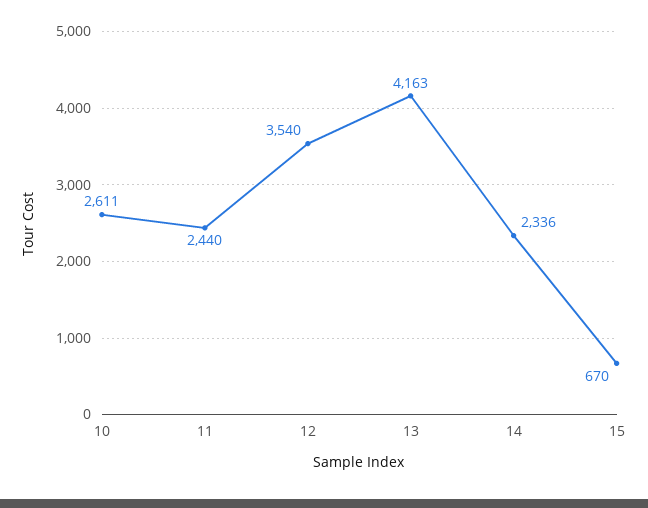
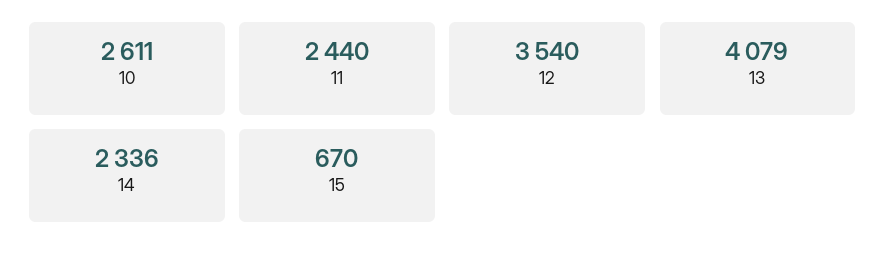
  {
    "10": 2611,
    "11": 2440,
    "12": 3540,
-   "13": 4163,
+   "13": 4079,
    "14": 2336,
    "15": 670
  }

